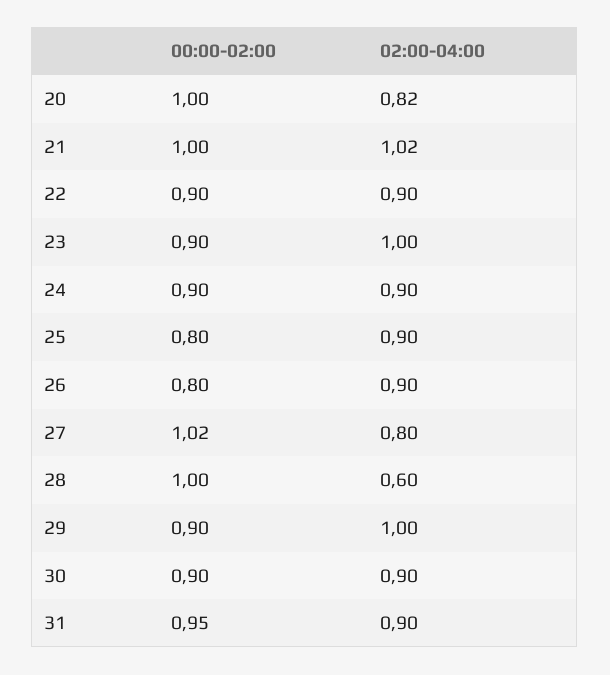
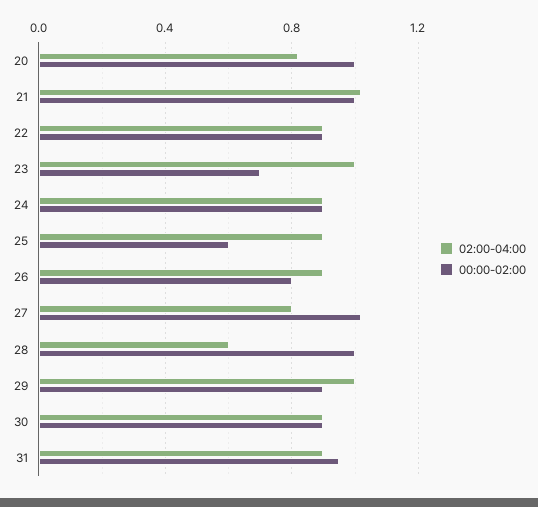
  {
    "00:00-02:00": {
      "20": 1,
      "21": 1,
      "22": 0.9,
-     "23": 0.9,
+     "23": 0.7,
      "24": 0.9,
-     "25": 0.8,
+     "25": 0.6,
      "26": 0.8,
      "27": 1.02,
      "28": 1,
      "29": 0.9,
      "30": 0.9,
      "31": 0.95
    },
    "02:00-04:00": {
      "20": 0.82,
      "21": 1.02,
      "22": 0.9,
      "23": 1,
      "24": 0.9,
      "25": 0.9,
      "26": 0.9,
      "27": 0.8,
      "28": 0.6,
      "29": 1,
      "30": 0.9,
      "31": 0.9
    }
  }

